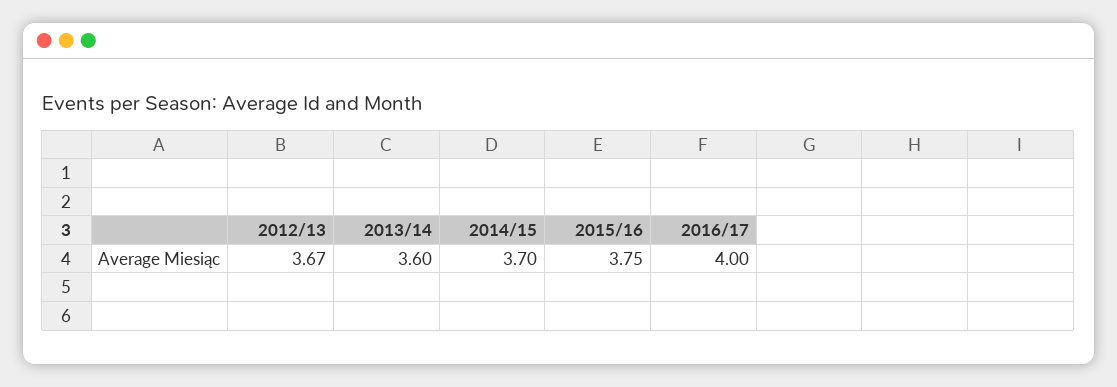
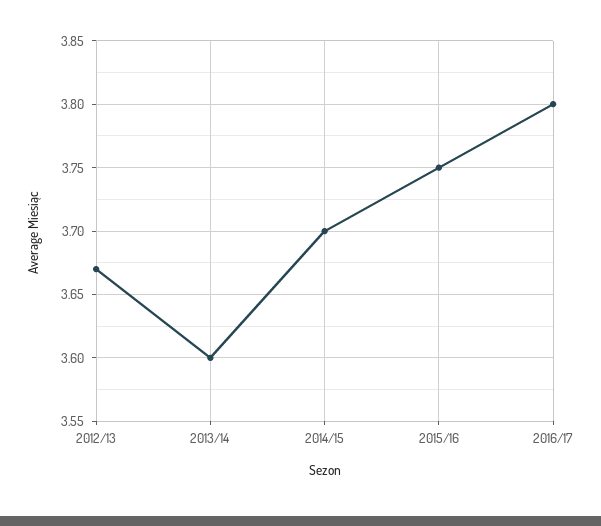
  {
    "2012/13": 3.67,
    "2013/14": 3.6,
    "2014/15": 3.7,
    "2015/16": 3.75,
-   "2016/17": 4
+   "2016/17": 3.8
  }

